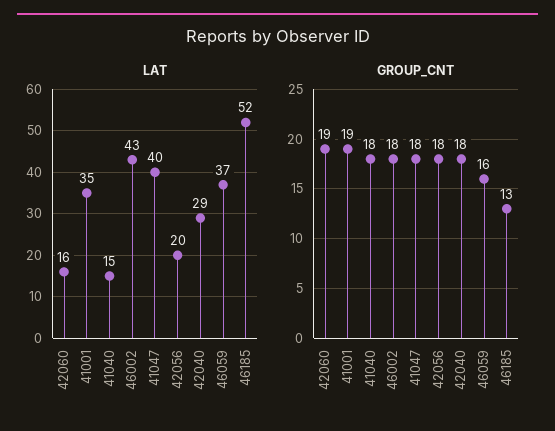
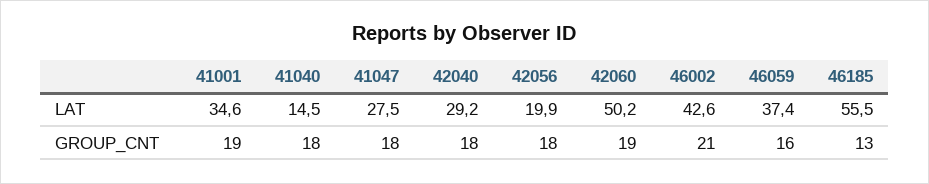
  {
    "LAT": {
-     "42060": 16,
+     "42060": 50.2,
      "41001": 34.6,
      "41040": 14.5,
      "46002": 42.6,
-     "41047": 40,
+     "41047": 27.5,
      "42056": 19.9,
      "42040": 29.2,
      "46059": 37.4,
-     "46185": 52
+     "46185": 55.5
    },
    "GROUP_CNT": {
      "42060": 19,
      "41001": 19,
      "41040": 18,
-     "46002": 18,
+     "46002": 21,
      "41047": 18,
      "42056": 18,
      "42040": 18,
      "46059": 16,
      "46185": 13
    }
  }

